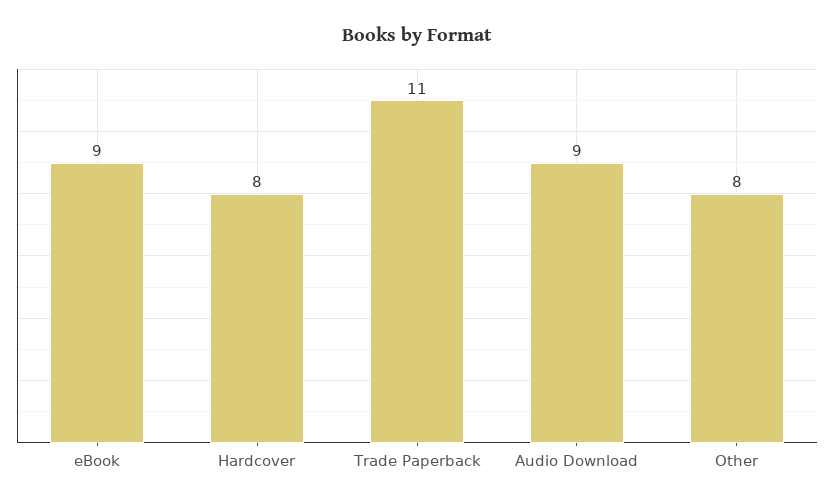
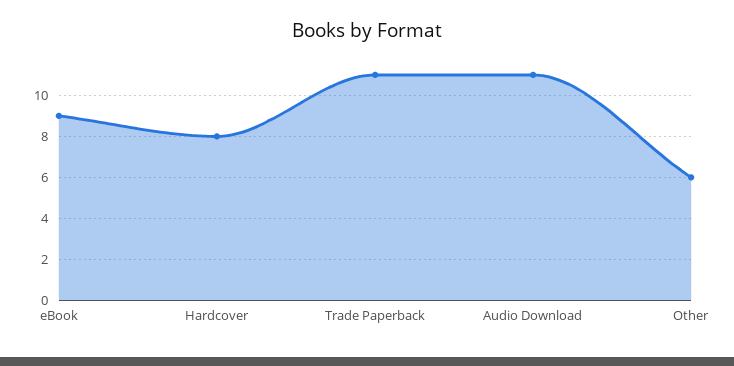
  {
    "eBook": 9,
    "Hardcover": 8,
    "Trade Paperback": 11,
-   "Audio Download": 9,
+   "Audio Download": 11,
-   "Other": 8
+   "Other": 6
  }

